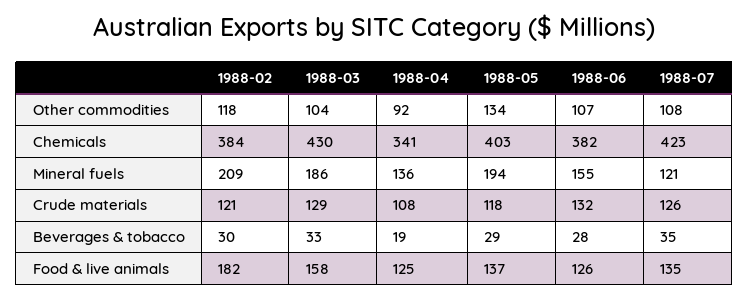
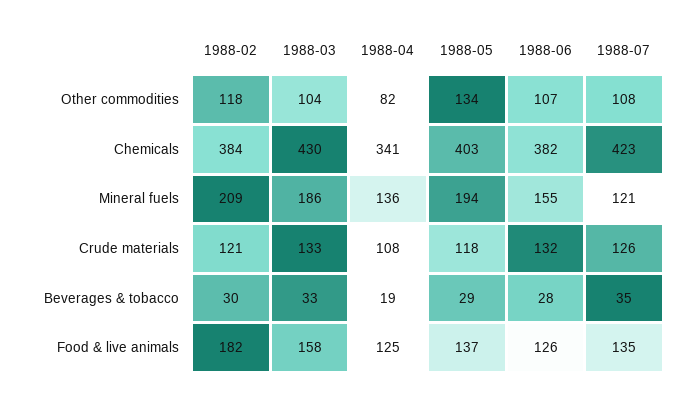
  {
    "1988-02": {
      "Other commodities": 118,
      "Chemicals": 384,
      "Mineral fuels": 209,
      "Crude materials": 121,
      "Beverages & tobacco": 30,
      "Food & live animals": 182
    },
    "1988-03": {
      "Other commodities": 104,
      "Chemicals": 430,
      "Mineral fuels": 186,
-     "Crude materials": 129,
+     "Crude materials": 133,
      "Beverages & tobacco": 33,
      "Food & live animals": 158
    },
    "1988-04": {
-     "Other commodities": 92,
+     "Other commodities": 82,
      "Chemicals": 341,
      "Mineral fuels": 136,
      "Crude materials": 108,
      "Beverages & tobacco": 19,
      "Food & live animals": 125
    },
    "1988-05": {
      "Other commodities": 134,
      "Chemicals": 403,
      "Mineral fuels": 194,
      "Crude materials": 118,
      "Beverages & tobacco": 29,
      "Food & live animals": 137
    },
    "1988-06": {
      "Other commodities": 107,
      "Chemicals": 382,
      "Mineral fuels": 155,
      "Crude materials": 132,
      "Beverages & tobacco": 28,
      "Food & live animals": 126
    },
    "1988-07": {
      "Other commodities": 108,
      "Chemicals": 423,
      "Mineral fuels": 121,
      "Crude materials": 126,
      "Beverages & tobacco": 35,
      "Food & live animals": 135
    }
  }

